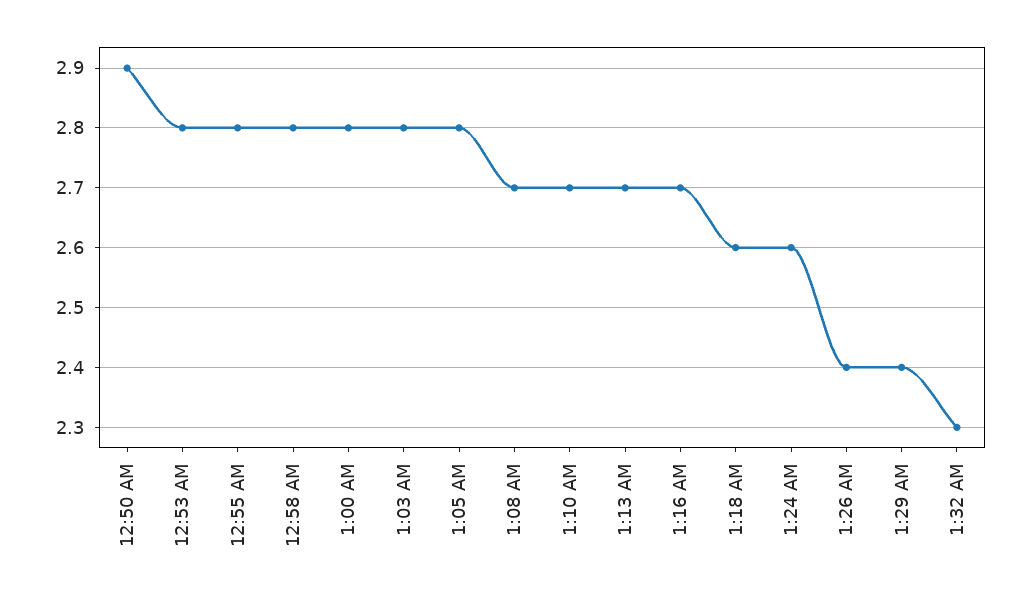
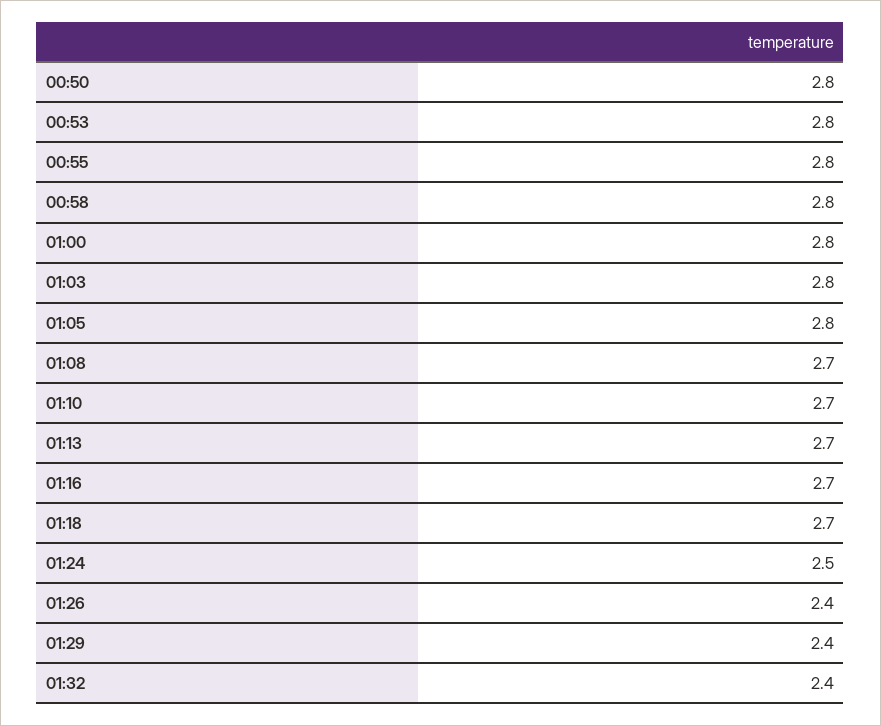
  {
-   "12:50 AM": 2.9,
+   "12:50 AM": 2.8,
    "12:53 AM": 2.8,
    "12:55 AM": 2.8,
    "12:58 AM": 2.8,
    "1:00 AM": 2.8,
    "1:03 AM": 2.8,
    "1:05 AM": 2.8,
    "1:08 AM": 2.7,
    "1:10 AM": 2.7,
    "1:13 AM": 2.7,
    "1:16 AM": 2.7,
-   "1:18 AM": 2.6,
+   "1:18 AM": 2.7,
-   "1:24 AM": 2.6,
+   "1:24 AM": 2.5,
    "1:26 AM": 2.4,
    "1:29 AM": 2.4,
-   "1:32 AM": 2.3
+   "1:32 AM": 2.4
  }

